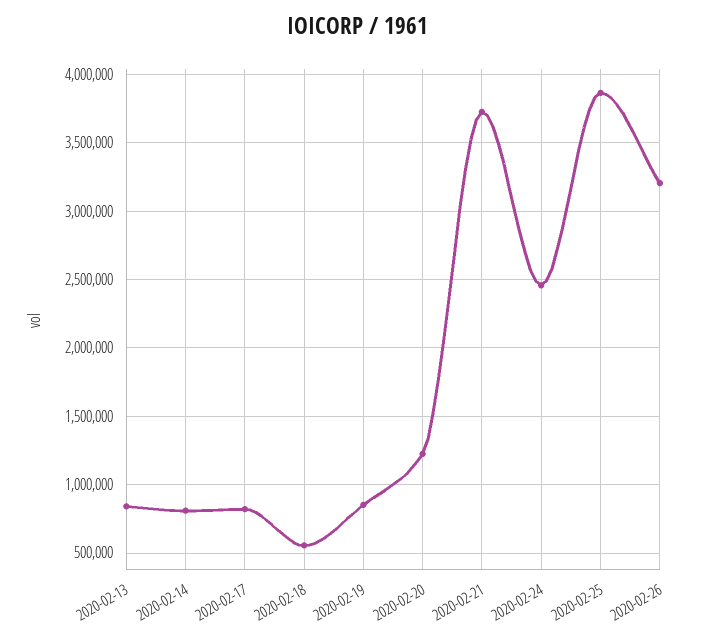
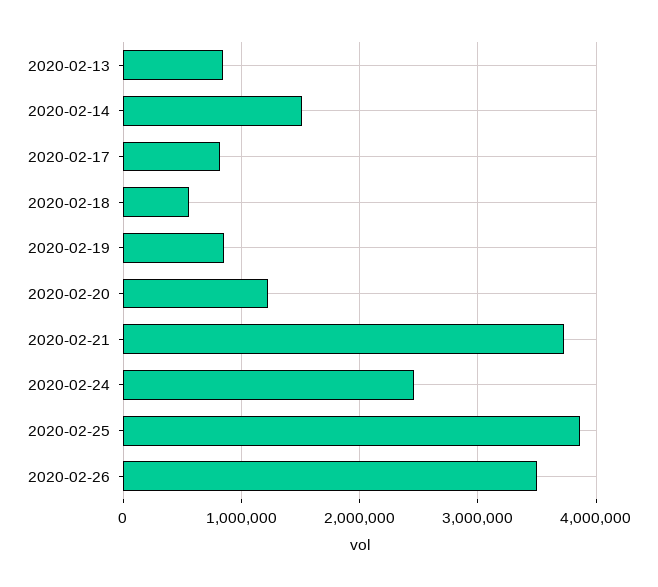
  {
    "2020-02-13": 850000,
-   "2020-02-14": 800000,
+   "2020-02-14": 1500000,
    "2020-02-17": 800000,
    "2020-02-18": 550000,
    "2020-02-19": 850000,
    "2020-02-20": 1200000,
    "2020-02-21": 3750000,
    "2020-02-24": 2450000,
    "2020-02-25": 3850000,
-   "2020-02-26": 3200000
+   "2020-02-26": 3500000
  }

